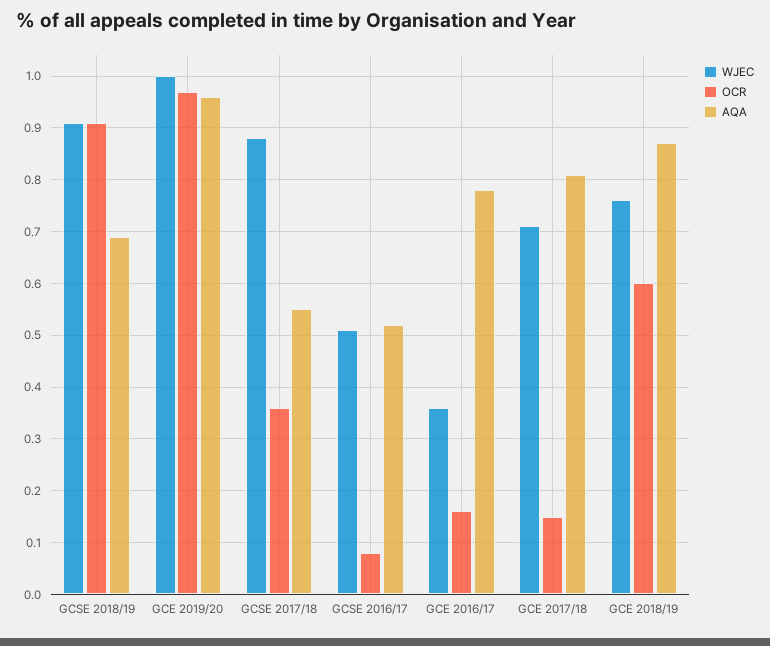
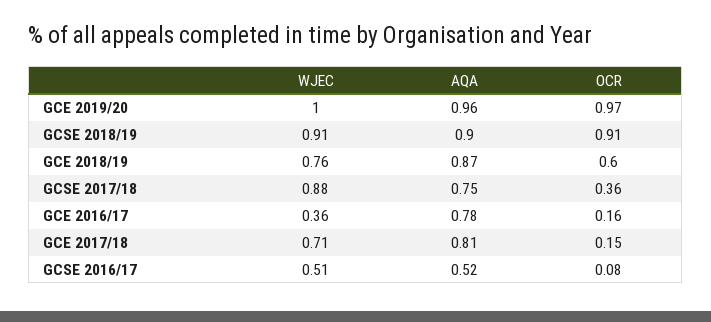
  {
    "WJEC": {
      "GCSE 2018/19": 0.91,
      "GCE 2019/20": 1,
      "GCSE 2017/18": 0.88,
      "GCSE 2016/17": 0.51,
      "GCE 2016/17": 0.36,
      "GCE 2017/18": 0.71,
      "GCE 2018/19": 0.76
    },
    "OCR": {
      "GCSE 2018/19": 0.91,
      "GCE 2019/20": 0.97,
      "GCSE 2017/18": 0.36,
      "GCSE 2016/17": 0.08,
      "GCE 2016/17": 0.16,
      "GCE 2017/18": 0.15,
      "GCE 2018/19": 0.6
    },
    "AQA": {
-     "GCSE 2018/19": 0.7,
+     "GCSE 2018/19": 0.9,
      "GCE 2019/20": 0.96,
-     "GCSE 2017/18": 0.55,
+     "GCSE 2017/18": 0.75,
      "GCSE 2016/17": 0.52,
      "GCE 2016/17": 0.78,
      "GCE 2017/18": 0.81,
      "GCE 2018/19": 0.87
    }
  }

